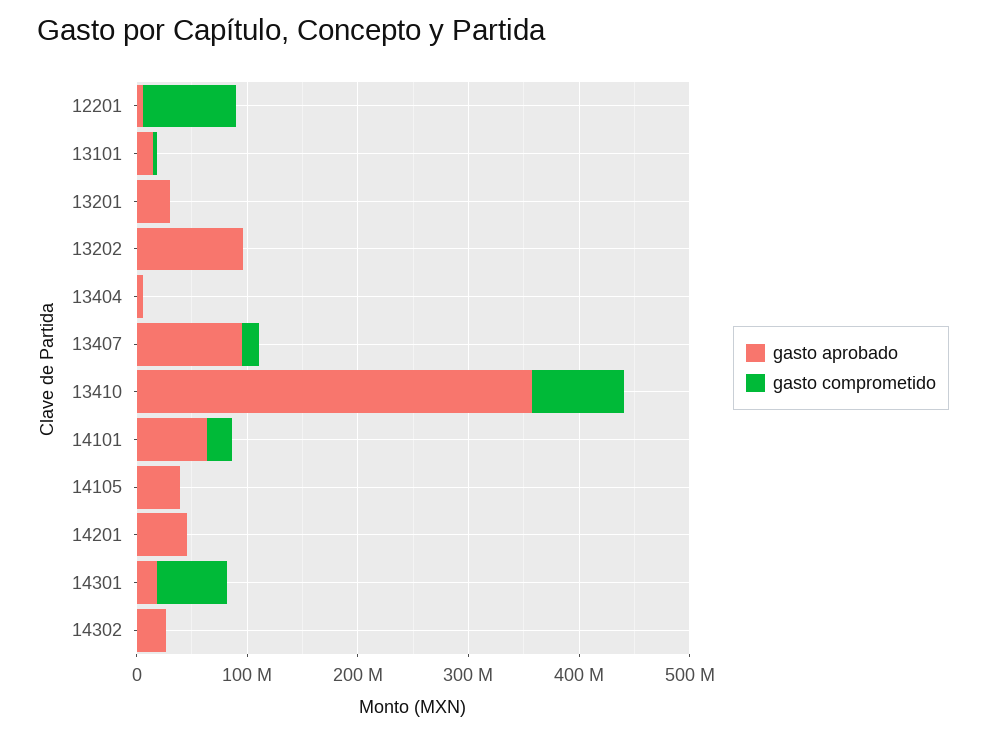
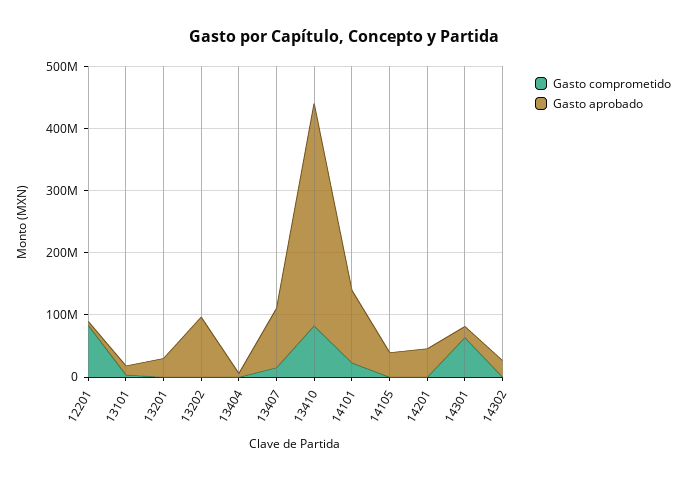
  {
    "gasto aprobado": {
      "12201": 0,
      "13101": 20000000,
      "13201": 20000000,
      "13202": 100000000,
      "13404": 0,
      "13407": 100000000,
      "13410": 360000000,
-     "14101": 60000000,
+     "14101": 120000000,
      "14105": 40000000,
      "14201": 40000000,
      "14301": 20000000,
      "14302": 20000000
    },
    "gasto comprometido": {
      "12201": 80000000,
      "13101": 0,
      "13201": 0,
      "13202": 0,
      "13404": 0,
      "13407": 20000000,
      "13410": 80000000,
      "14101": 20000000,
      "14105": 0,
      "14201": 0,
      "14301": 60000000,
      "14302": 0
    }
  }

